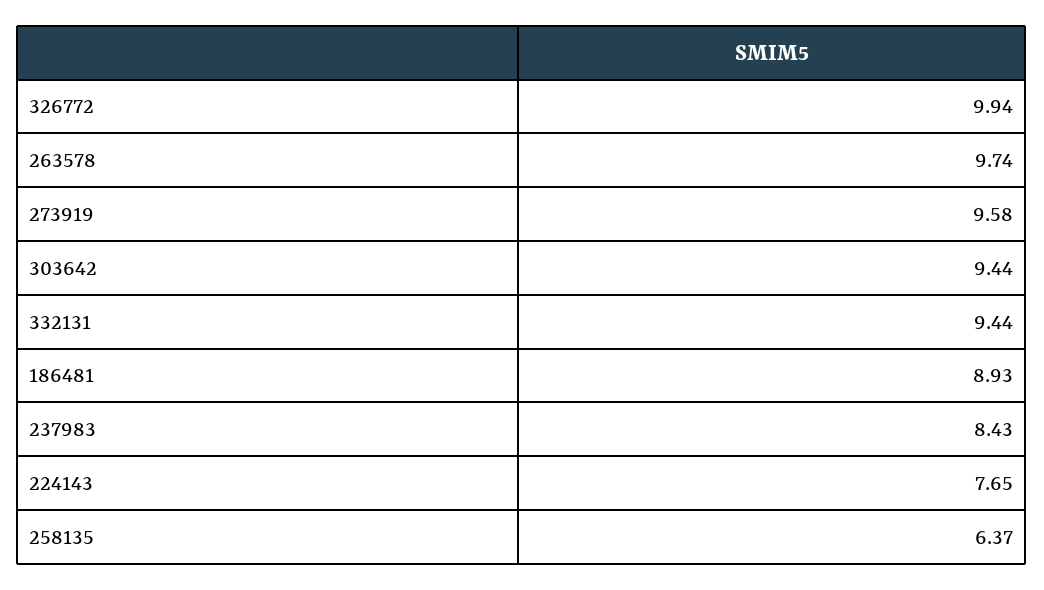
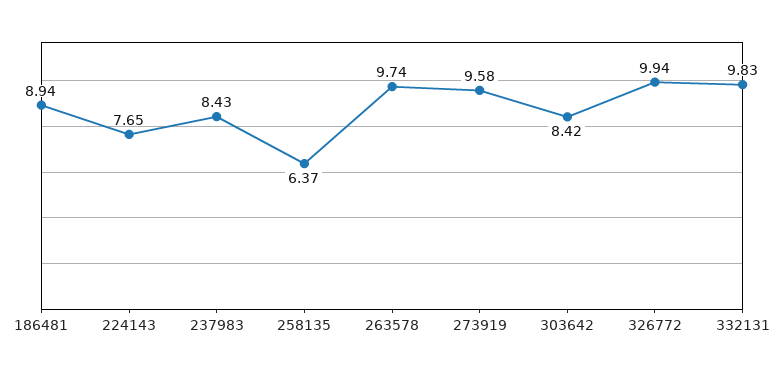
  {
    "326772": 9.94,
    "263578": 9.74,
    "273919": 9.58,
-   "303642": 9.44,
+   "303642": 8.42,
-   "332131": 9.44,
+   "332131": 9.83,
-   "186481": 8.93,
+   "186481": 8.94,
    "237983": 8.43,
    "224143": 7.65,
    "258135": 6.37
  }

